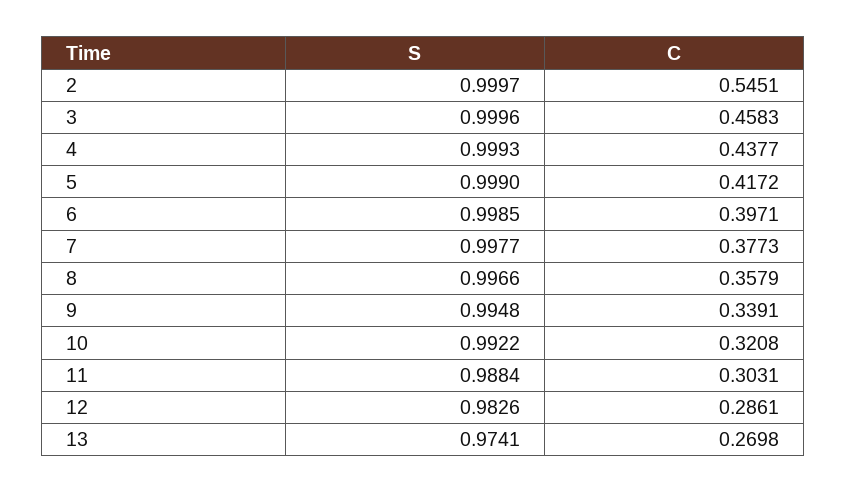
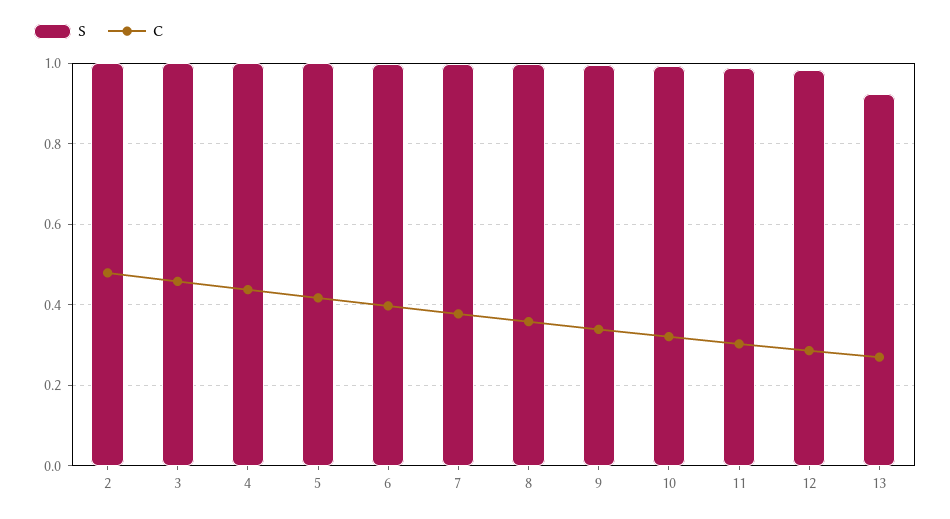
  {
    "S": {
      "2": 0.9997,
      "3": 0.9996,
      "4": 0.9993,
      "5": 0.999,
      "6": 0.9985,
      "7": 0.9977,
      "8": 0.9966,
      "9": 0.9948,
      "10": 0.9922,
      "11": 0.9884,
      "12": 0.9826,
-     "13": 0.9741
+     "13": 0.92
    },
    "C": {
-     "2": 0.5451,
+     "2": 0.48,
      "3": 0.4583,
      "4": 0.4377,
      "5": 0.4172,
      "6": 0.3971,
      "7": 0.3773,
      "8": 0.3579,
      "9": 0.3391,
      "10": 0.3208,
      "11": 0.3031,
      "12": 0.2861,
      "13": 0.2698
    }
  }

